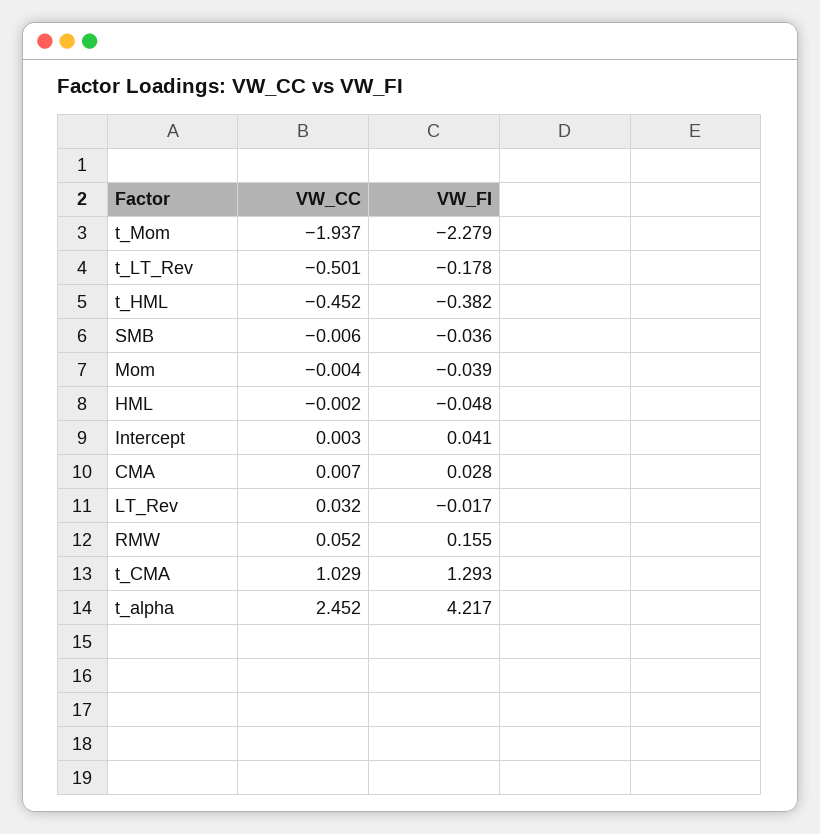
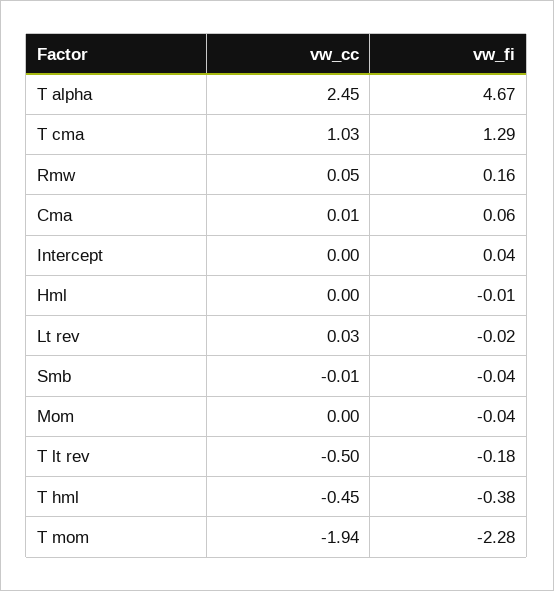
  {
    "VW_CC": {
      "t_Mom": -1.937,
      "t_LT_Rev": -0.501,
      "t_HML": -0.452,
      "SMB": -0.006,
      "Mom": -0.004,
      "HML": -0.002,
      "Intercept": 0.003,
      "CMA": 0.007,
      "LT_Rev": 0.032,
      "RMW": 0.052,
      "t_CMA": 1.029,
      "t_alpha": 2.452
    },
    "VW_FI": {
      "t_Mom": -2.279,
      "t_LT_Rev": -0.178,
      "t_HML": -0.382,
      "SMB": -0.036,
      "Mom": -0.039,
-     "HML": -0.048,
+     "HML": -0.01,
      "Intercept": 0.041,
-     "CMA": 0.028,
+     "CMA": 0.06,
      "LT_Rev": -0.017,
      "RMW": 0.155,
      "t_CMA": 1.293,
-     "t_alpha": 4.217
+     "t_alpha": 4.67
    }
  }

